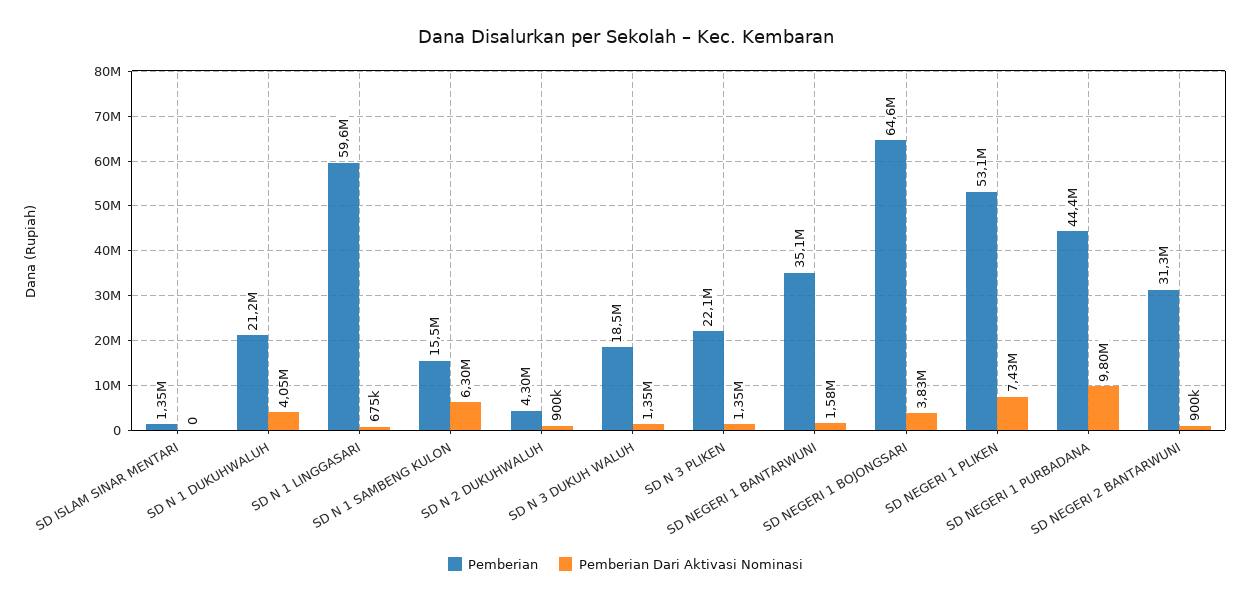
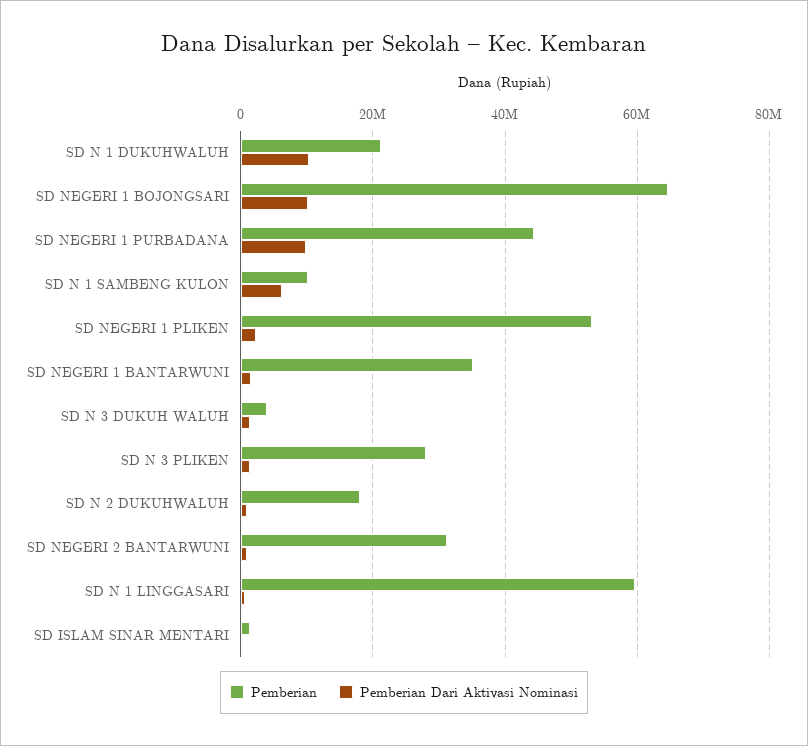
  {
    "Pemberian": {
      "SD ISLAM SINAR MENTARI": 1350000,
      "SD N 1 DUKUHWALUH": 21200000,
      "SD N 1 LINGGASARI": 59600000,
-     "SD N 1 SAMBENG KULON": 15500000,
+     "SD N 1 SAMBENG KULON": 10000000,
-     "SD N 2 DUKUHWALUH": 4300000,
+     "SD N 2 DUKUHWALUH": 18000000,
-     "SD N 3 DUKUH WALUH": 18500000,
+     "SD N 3 DUKUH WALUH": 4000000,
-     "SD N 3 PLIKEN": 22100000,
+     "SD N 3 PLIKEN": 28000000,
      "SD NEGERI 1 BANTARWUNI": 35100000,
      "SD NEGERI 1 BOJONGSARI": 64600000,
      "SD NEGERI 1 PLIKEN": 53100000,
      "SD NEGERI 1 PURBADANA": 44400000,
      "SD NEGERI 2 BANTARWUNI": 31300000
    },
    "Pemberian Dari Aktivasi Nominasi": {
      "SD ISLAM SINAR MENTARI": 0,
-     "SD N 1 DUKUHWALUH": 4050000,
+     "SD N 1 DUKUHWALUH": 10000000,
      "SD N 1 LINGGASARI": 675000,
      "SD N 1 SAMBENG KULON": 6300000,
      "SD N 2 DUKUHWALUH": 900000,
      "SD N 3 DUKUH WALUH": 1350000,
      "SD N 3 PLIKEN": 1350000,
      "SD NEGERI 1 BANTARWUNI": 1580000,
-     "SD NEGERI 1 BOJONGSARI": 3830000,
+     "SD NEGERI 1 BOJONGSARI": 10000000,
-     "SD NEGERI 1 PLIKEN": 7430000,
+     "SD NEGERI 1 PLIKEN": 2000000,
      "SD NEGERI 1 PURBADANA": 9800000,
      "SD NEGERI 2 BANTARWUNI": 900000
    }
  }

